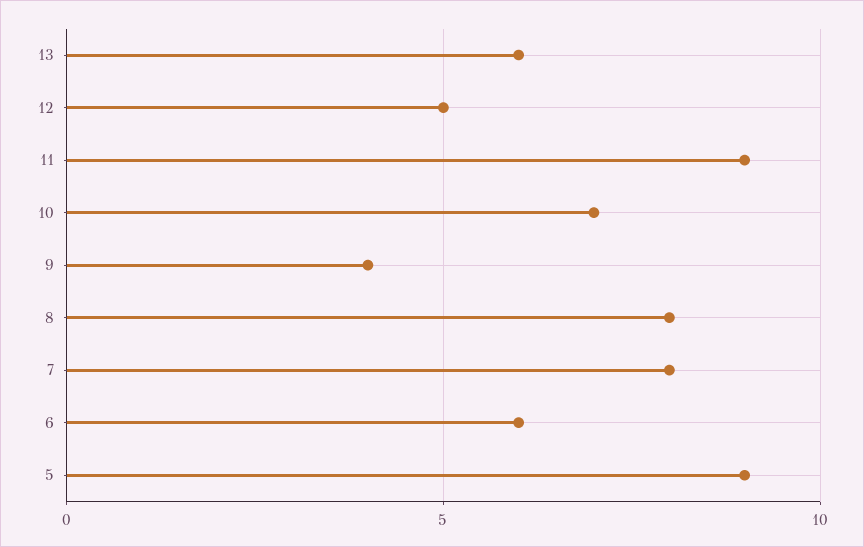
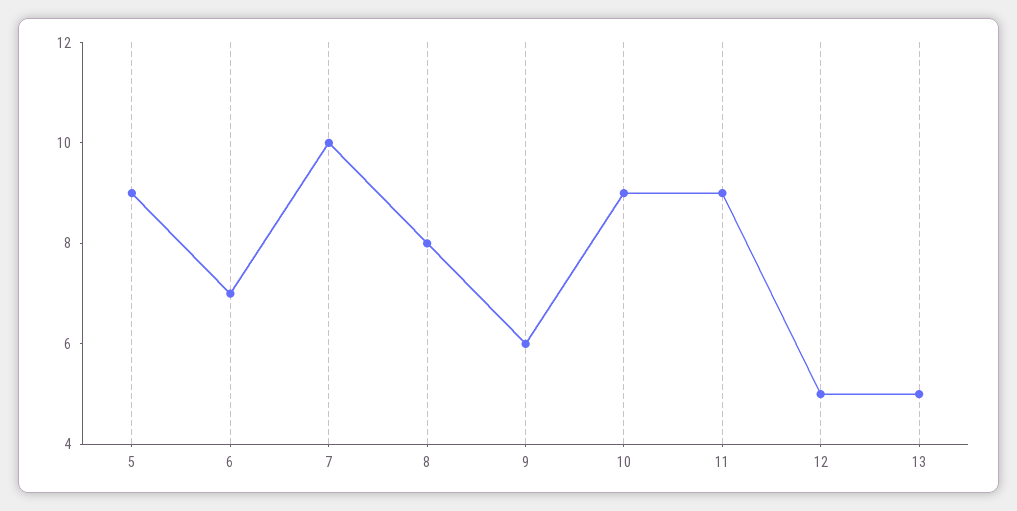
  {
-   "13": 6,
+   "13": 5,
    "12": 5,
    "11": 9,
-   "10": 7,
+   "10": 9,
-   "9": 4,
+   "9": 6,
    "8": 8,
-   "7": 8,
+   "7": 10,
-   "6": 6,
+   "6": 7,
    "5": 9
  }

